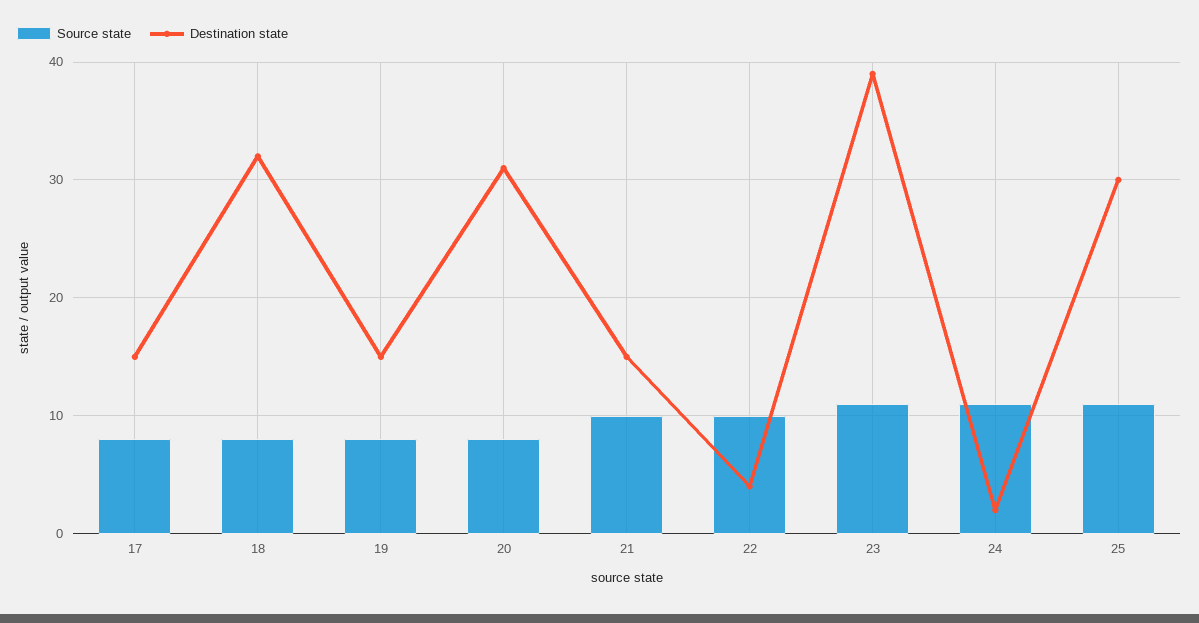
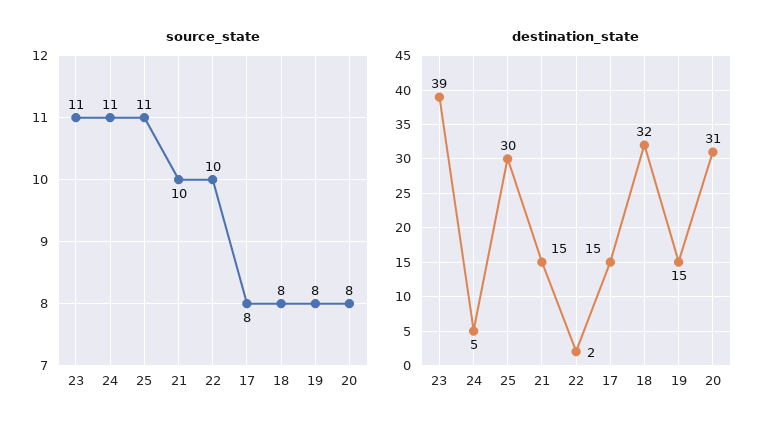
  {
    "Source state": {
      "17": 8,
      "18": 8,
      "19": 8,
      "20": 8,
      "21": 10,
      "22": 10,
      "23": 11,
      "24": 11,
      "25": 11
    },
    "Destination state": {
      "17": 15,
      "18": 32,
      "19": 15,
      "20": 31,
      "21": 15,
-     "22": 4,
+     "22": 2,
      "23": 39,
-     "24": 2,
+     "24": 5,
      "25": 30
    }
  }

